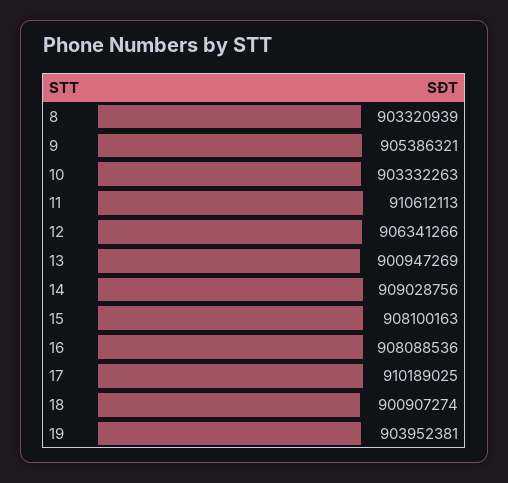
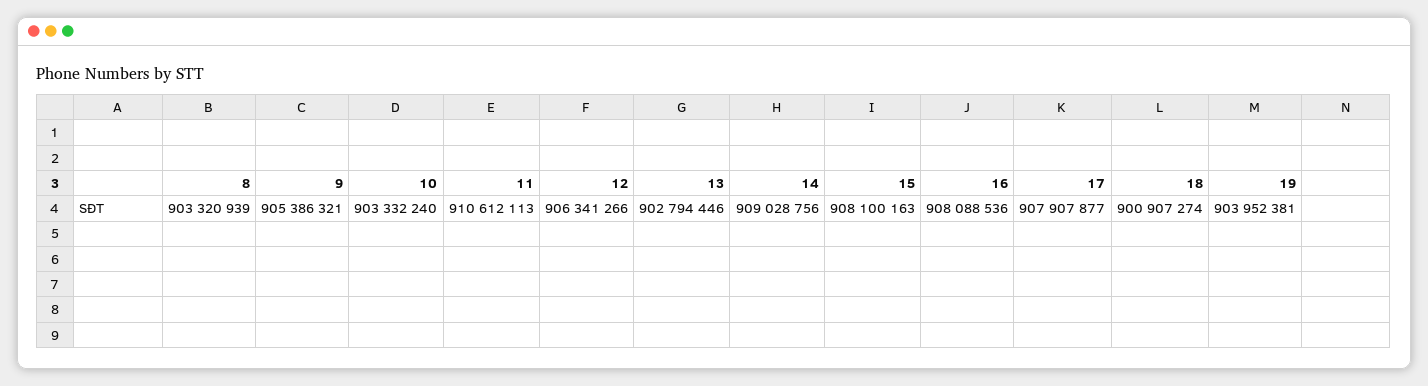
  {
    "8": 903320939,
    "9": 905386321,
-   "10": 903332263,
+   "10": 903332240,
    "11": 910612113,
    "12": 906341266,
-   "13": 900947269,
+   "13": 902794446,
    "14": 909028756,
    "15": 908100163,
    "16": 908088536,
-   "17": 910189025,
+   "17": 907907877,
    "18": 900907274,
    "19": 903952381
  }

